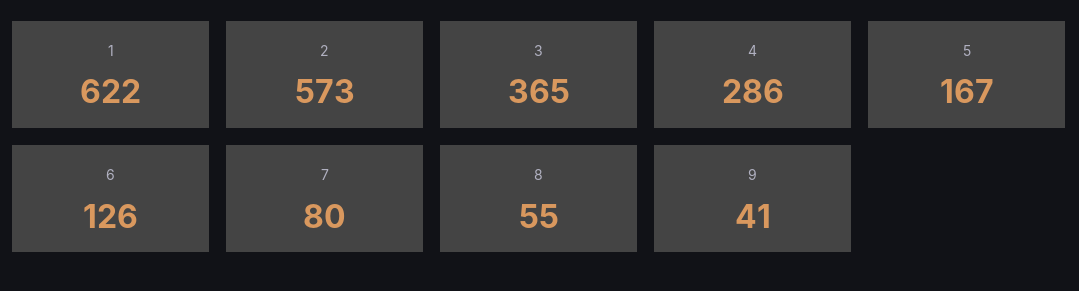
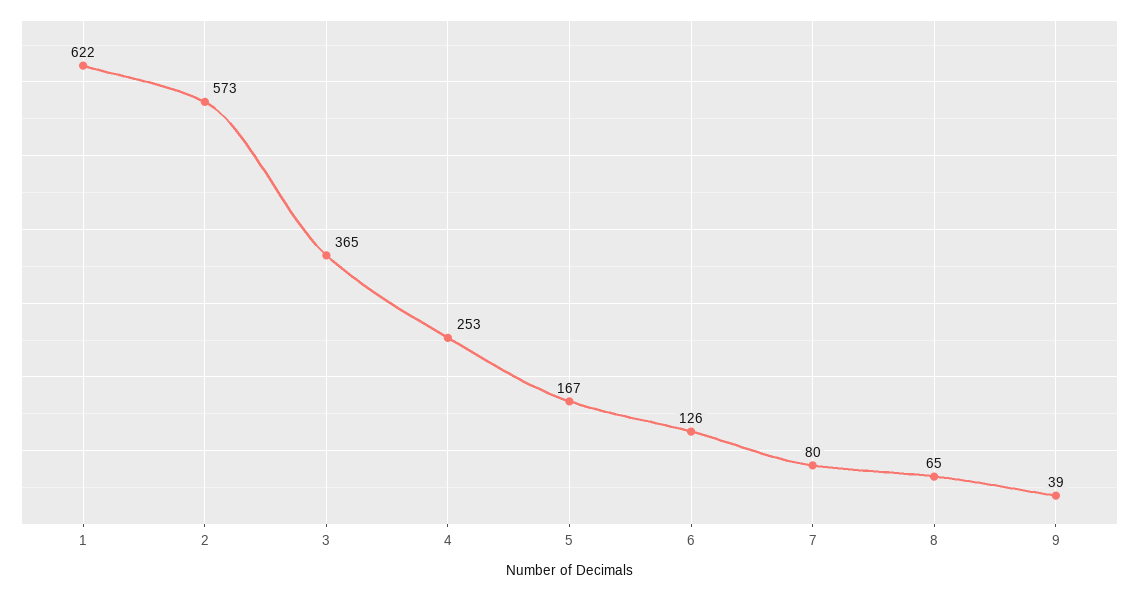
  {
    "1": 622,
    "2": 573,
    "3": 365,
-   "4": 286,
+   "4": 253,
    "5": 167,
    "6": 126,
    "7": 80,
-   "8": 55,
+   "8": 65,
-   "9": 41
+   "9": 39
  }

